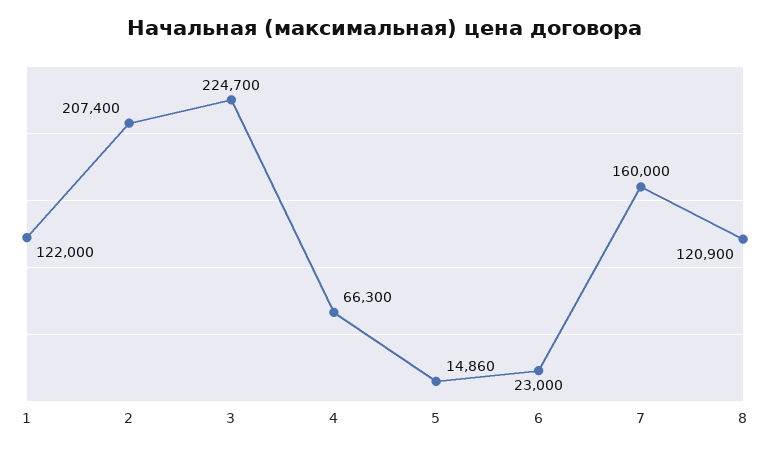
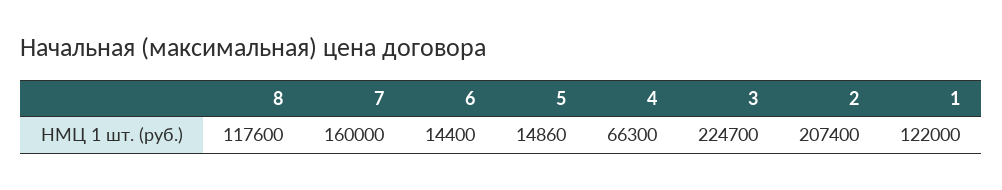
  {
    "1": 122000,
    "2": 207400,
    "3": 224700,
    "4": 66300,
    "5": 14860,
-   "6": 23000,
+   "6": 14400,
    "7": 160000,
-   "8": 120900
+   "8": 117600
  }

